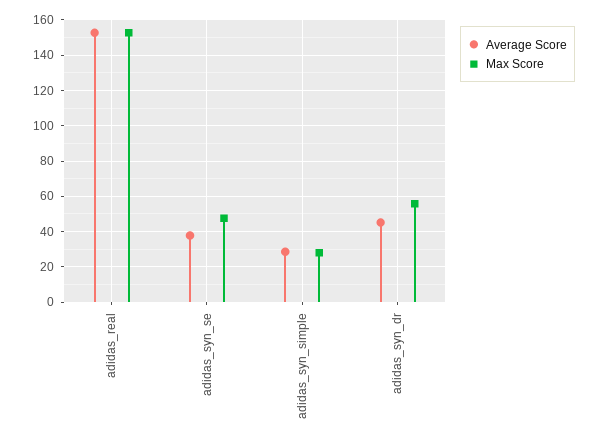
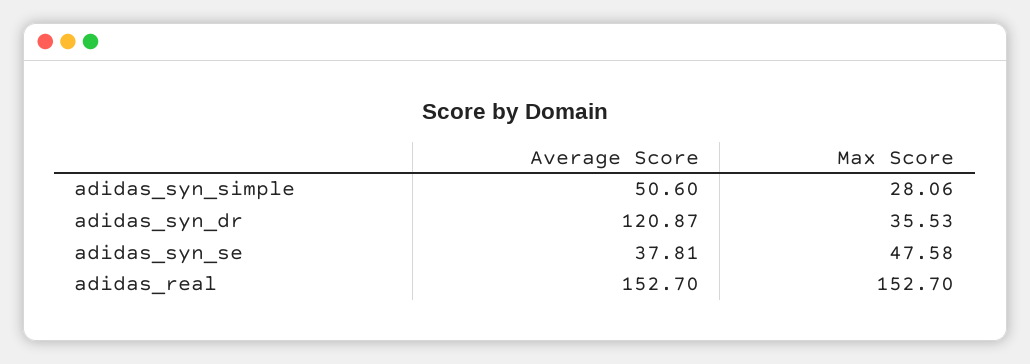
  {
    "Average Score": {
      "adidas_real": 152.7,
      "adidas_syn_se": 37.81,
-     "adidas_syn_simple": 30,
+     "adidas_syn_simple": 50.6,
-     "adidas_syn_dr": 45
+     "adidas_syn_dr": 120.87
    },
    "Max Score": {
      "adidas_real": 152.7,
      "adidas_syn_se": 47.58,
      "adidas_syn_simple": 28.06,
-     "adidas_syn_dr": 55
+     "adidas_syn_dr": 35.53
    }
  }

